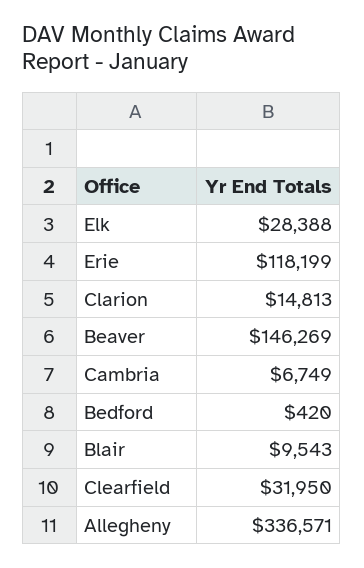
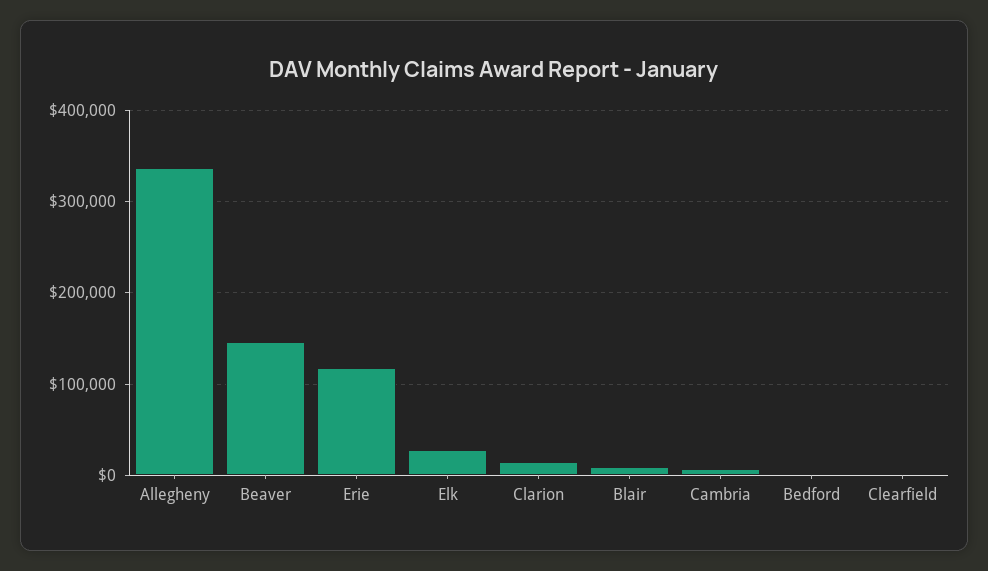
  {
    "Elk": 28388,
    "Erie": 118199,
    "Clarion": 14813,
    "Beaver": 146269,
    "Cambria": 6749,
    "Bedford": 420,
    "Blair": 9543,
-   "Clearfield": 31950,
+   "Clearfield": 0,
    "Allegheny": 336571
  }

